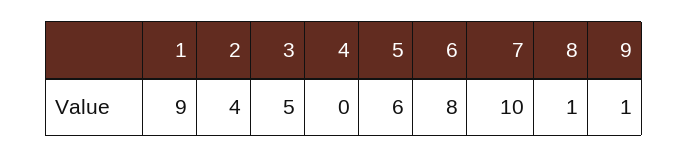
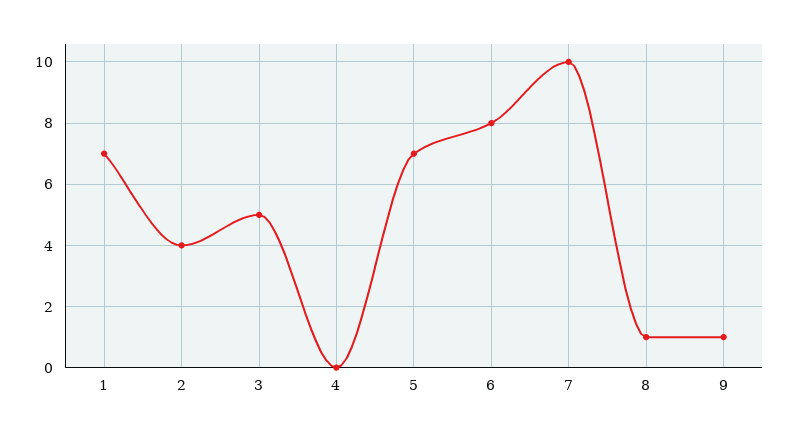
  {
-   "1": 9,
+   "1": 7,
    "2": 4,
    "3": 5,
    "4": 0,
-   "5": 6,
+   "5": 7,
    "6": 8,
    "7": 10,
    "8": 1,
    "9": 1
  }

